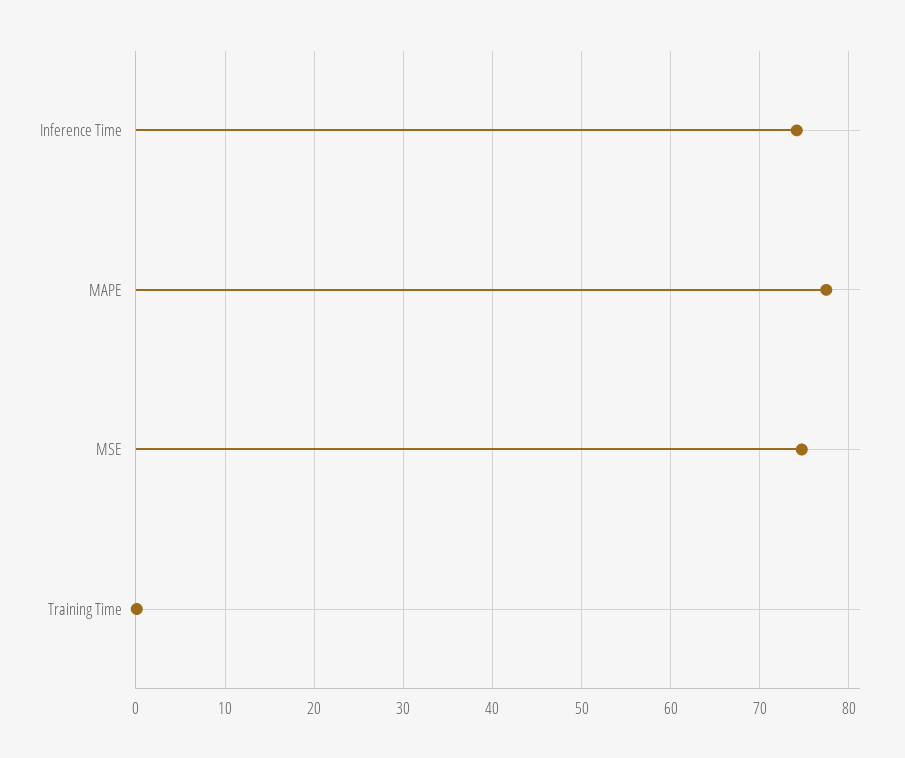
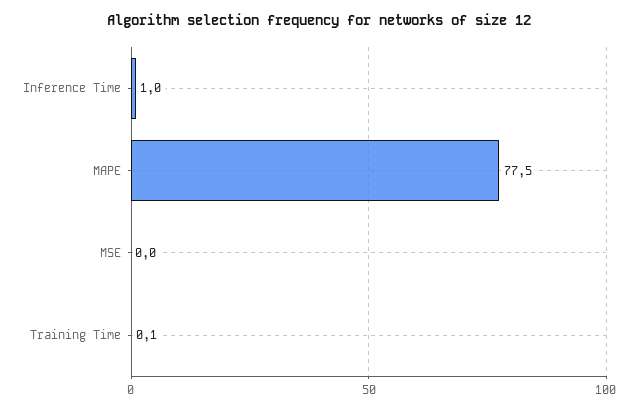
  {
-   "Inference Time": 74,
+   "Inference Time": 1,
    "MAPE": 77.5,
-   "MSE": 75,
+   "MSE": 0,
    "Training Time": 0.1
  }

